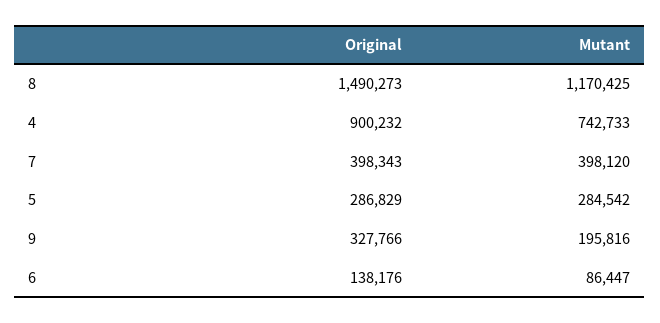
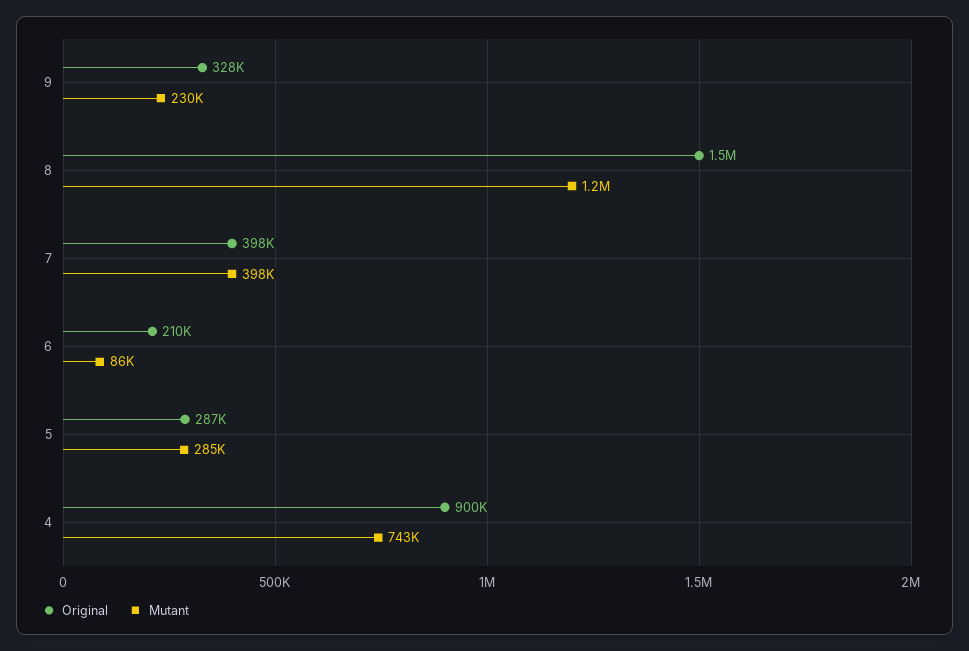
  {
    "Original": {
      "8": 1490273,
      "4": 900232,
      "7": 398343,
      "5": 286829,
      "9": 327766,
-     "6": 138176
+     "6": 210000
    },
    "Mutant": {
      "8": 1170425,
      "4": 742733,
      "7": 398120,
      "5": 284542,
-     "9": 195816,
+     "9": 230000,
      "6": 86447
    }
  }

